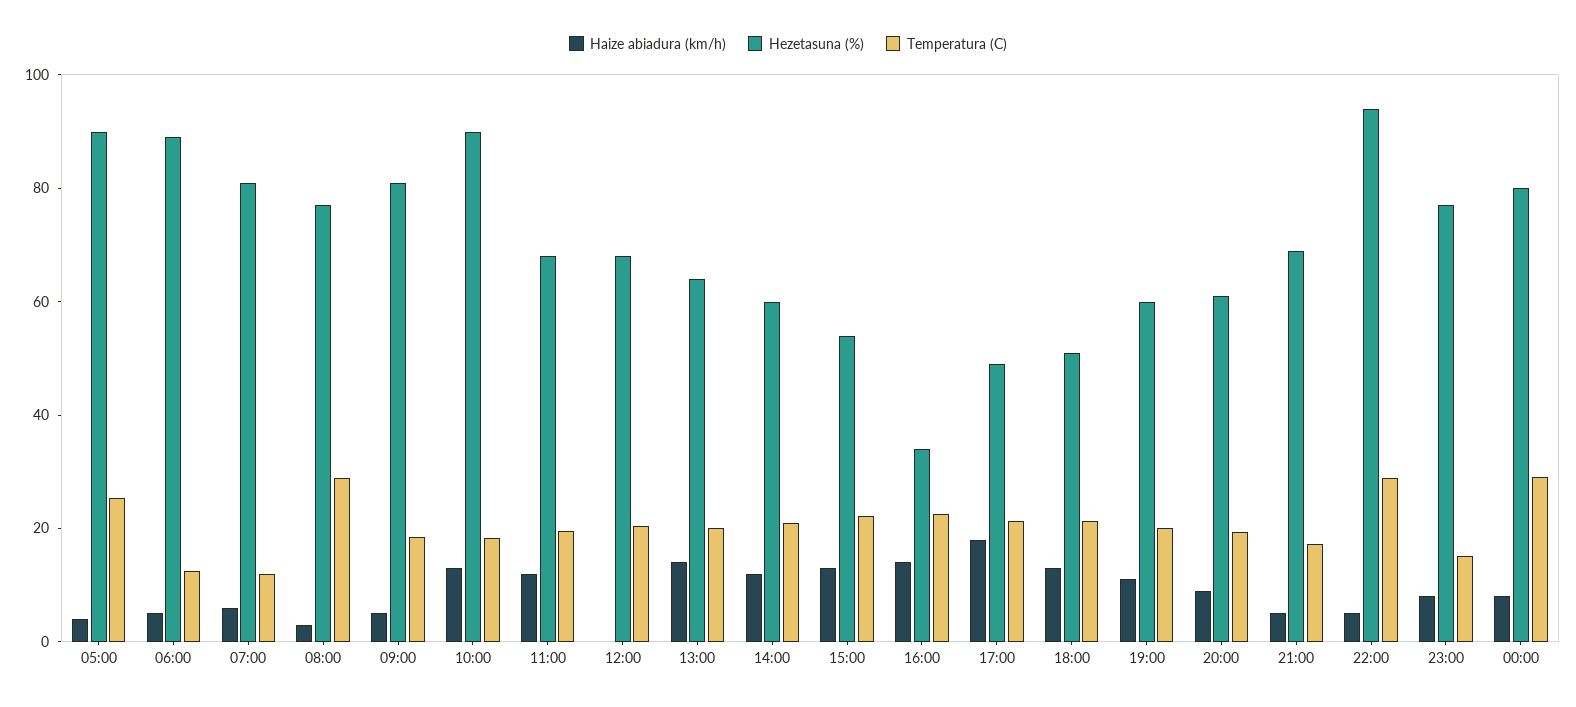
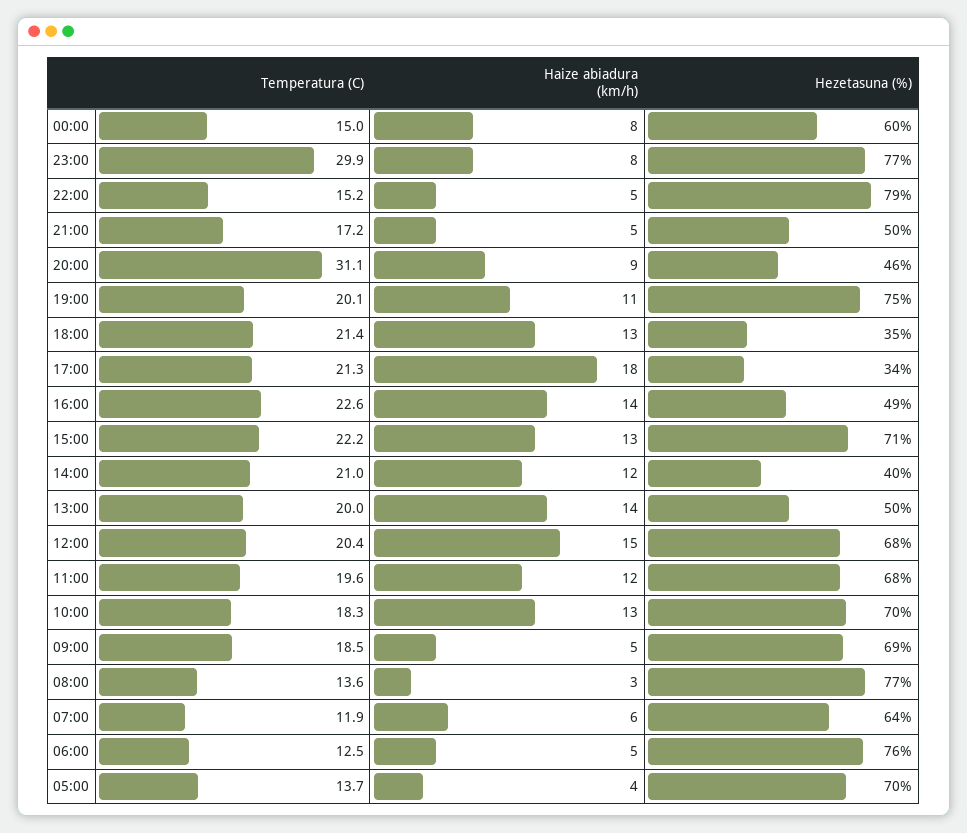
  {
    "Haize abiadura (km/h)": {
      "05:00": 4,
      "06:00": 5,
      "07:00": 6,
      "08:00": 3,
      "09:00": 5,
      "10:00": 13,
      "11:00": 12,
-     "12:00": 0,
+     "12:00": 15,
      "13:00": 14,
      "14:00": 12,
      "15:00": 13,
      "16:00": 14,
      "17:00": 18,
      "18:00": 13,
      "19:00": 11,
      "20:00": 9,
      "21:00": 5,
      "22:00": 5,
      "23:00": 8,
      "00:00": 8
    },
    "Hezetasuna (%)": {
-     "05:00": 90,
+     "05:00": 70,
-     "06:00": 90,
+     "06:00": 76,
-     "07:00": 80,
+     "07:00": 64,
      "08:00": 77,
-     "09:00": 80,
+     "09:00": 69,
-     "10:00": 90,
+     "10:00": 70,
      "11:00": 68,
      "12:00": 68,
-     "13:00": 65,
+     "13:00": 50,
-     "14:00": 60,
+     "14:00": 40,
-     "15:00": 55,
+     "15:00": 71,
-     "16:00": 35,
+     "16:00": 49,
-     "17:00": 50,
+     "17:00": 34,
-     "18:00": 50,
+     "18:00": 35,
-     "19:00": 60,
+     "19:00": 75,
-     "20:00": 60,
+     "20:00": 46,
-     "21:00": 70,
+     "21:00": 50,
-     "22:00": 95,
+     "22:00": 79,
      "23:00": 77,
-     "00:00": 80
+     "00:00": 60
    },
    "Temperatura (C)": {
-     "05:00": 25,
+     "05:00": 13.7,
      "06:00": 12.5,
      "07:00": 11.9,
-     "08:00": 30,
+     "08:00": 13.6,
      "09:00": 18.5,
      "10:00": 18.3,
      "11:00": 19.6,
      "12:00": 20.4,
      "13:00": 20,
      "14:00": 21,
      "15:00": 22.2,
      "16:00": 22.6,
      "17:00": 21.3,
      "18:00": 21.4,
      "19:00": 20.1,
-     "20:00": 20,
+     "20:00": 31.1,
      "21:00": 17.2,
-     "22:00": 30,
+     "22:00": 15.2,
-     "23:00": 15,
+     "23:00": 29.9,
-     "00:00": 30
+     "00:00": 15
    }
  }

